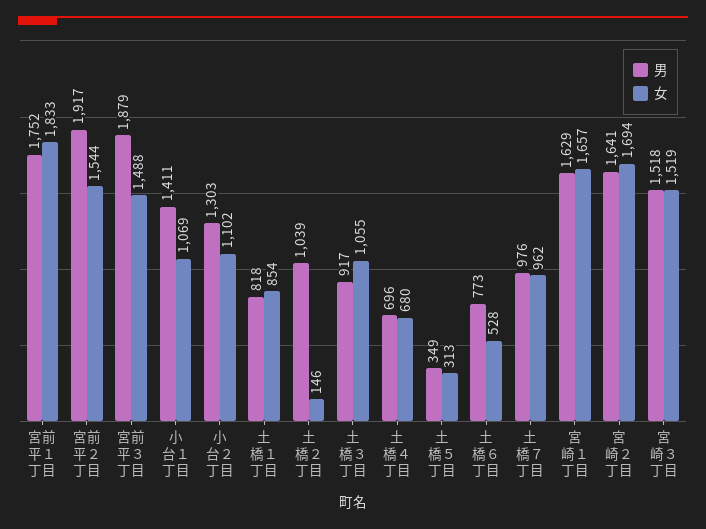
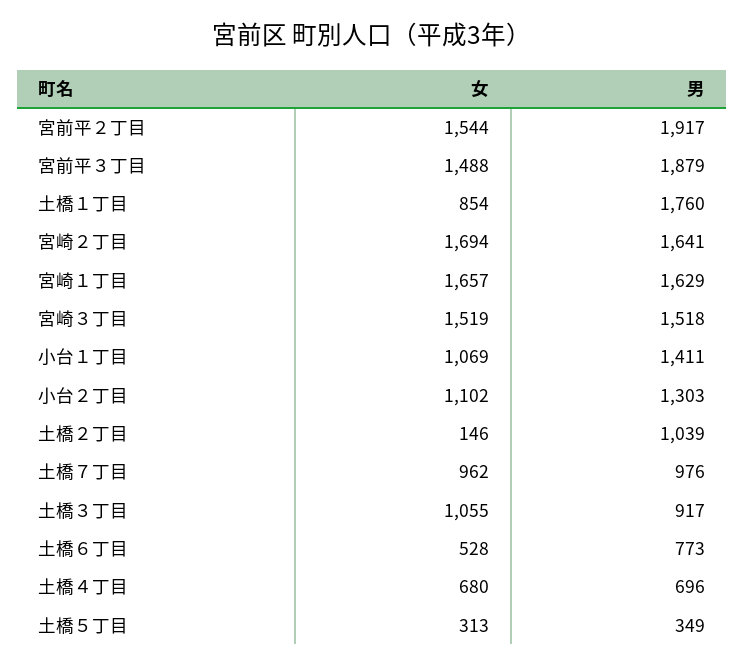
  {
    "男": {
-     "宮前平１丁目": 1752,
      "宮前平２丁目": 1917,
      "宮前平３丁目": 1879,
      "小台１丁目": 1411,
      "小台２丁目": 1303,
-     "土橋１丁目": 818,
+     "土橋１丁目": 1760,
      "土橋２丁目": 1039,
      "土橋３丁目": 917,
      "土橋４丁目": 696,
      "土橋５丁目": 349,
      "土橋６丁目": 773,
      "土橋７丁目": 976,
      "宮崎１丁目": 1629,
      "宮崎２丁目": 1641,
      "宮崎３丁目": 1518
    },
    "女": {
-     "宮前平１丁目": 1833,
      "宮前平２丁目": 1544,
      "宮前平３丁目": 1488,
      "小台１丁目": 1069,
      "小台２丁目": 1102,
      "土橋１丁目": 854,
      "土橋２丁目": 146,
      "土橋３丁目": 1055,
      "土橋４丁目": 680,
      "土橋５丁目": 313,
      "土橋６丁目": 528,
      "土橋７丁目": 962,
      "宮崎１丁目": 1657,
      "宮崎２丁目": 1694,
      "宮崎３丁目": 1519
    }
  }

